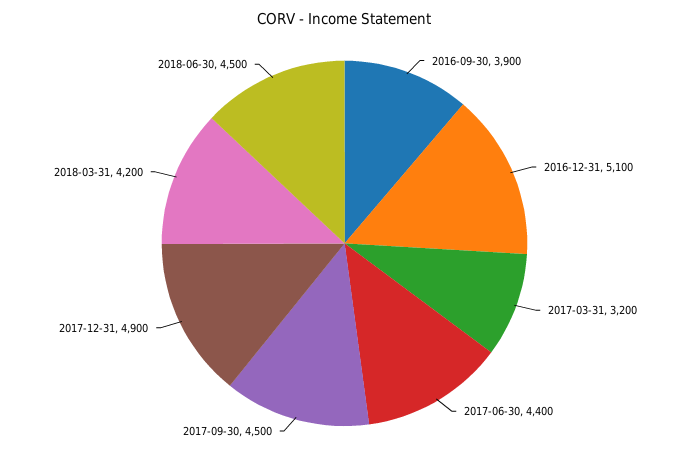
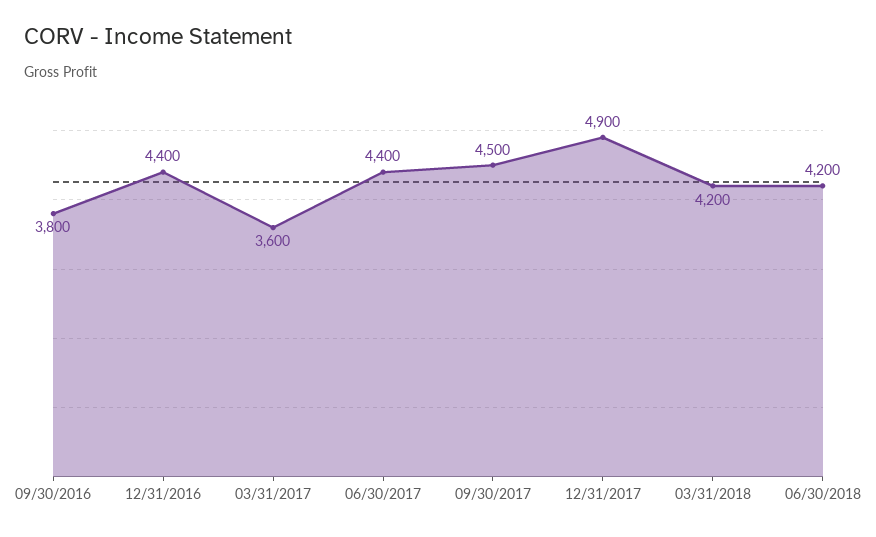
  {
-   "2016-09-30": 3900,
+   "2016-09-30": 3800,
-   "2016-12-31": 5100,
+   "2016-12-31": 4400,
-   "2017-03-31": 3200,
+   "2017-03-31": 3600,
    "2017-06-30": 4400,
    "2017-09-30": 4500,
    "2017-12-31": 4900,
    "2018-03-31": 4200,
-   "2018-06-30": 4500
+   "2018-06-30": 4200
  }

